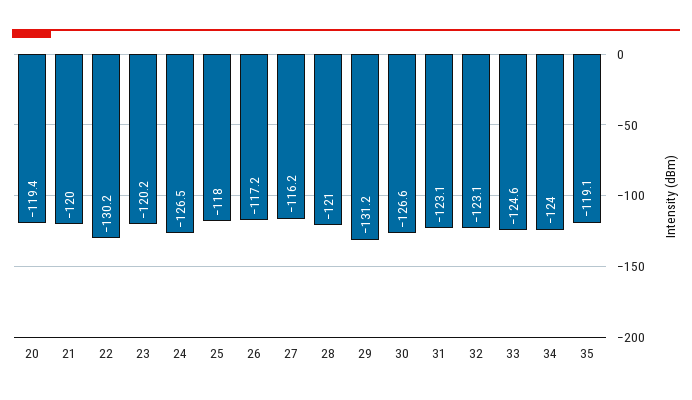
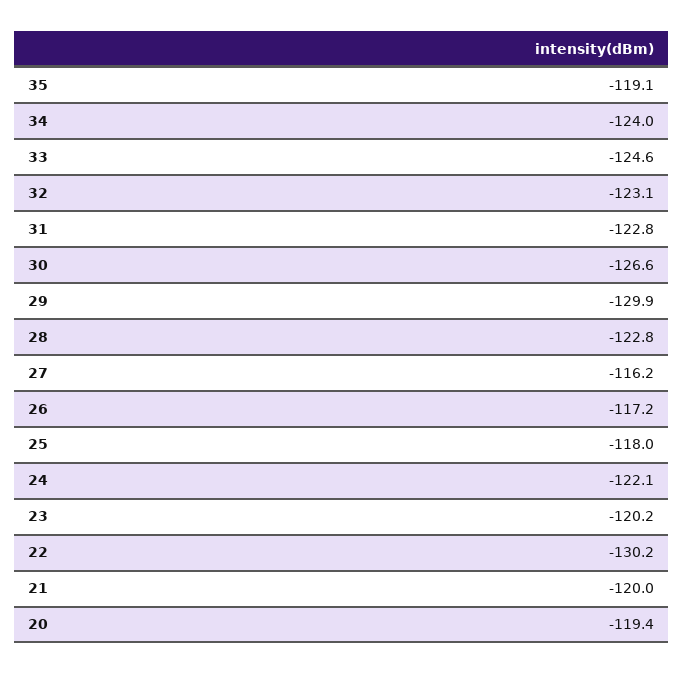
  {
    "20": -119.4,
    "21": -120,
    "22": -130.2,
    "23": -120.2,
-   "24": -126.5,
+   "24": -122.1,
    "25": -118,
    "26": -117.2,
    "27": -116.2,
-   "28": -121,
+   "28": -122.8,
-   "29": -131.2,
+   "29": -129.9,
    "30": -126.6,
-   "31": -123.1,
+   "31": -122.8,
    "32": -123.1,
    "33": -124.6,
    "34": -124,
    "35": -119.1
  }

